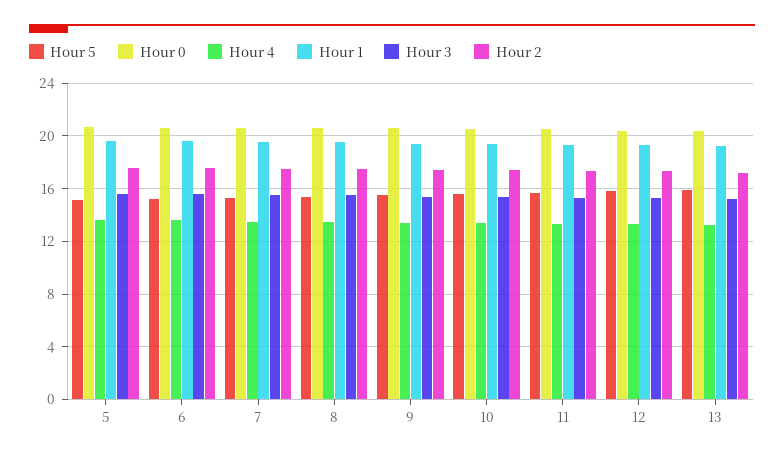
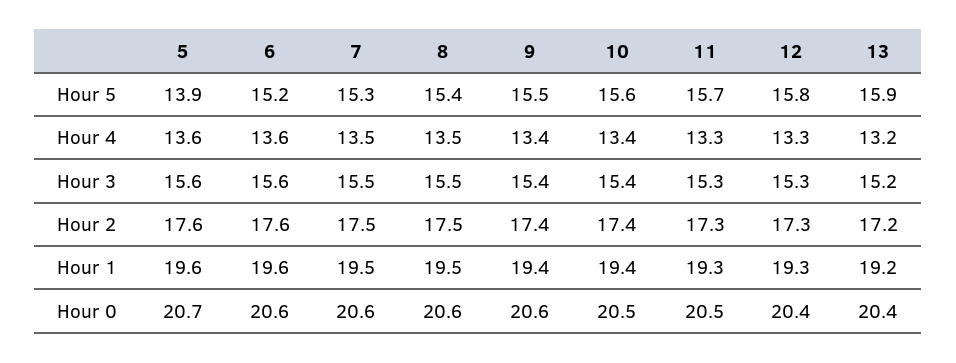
  {
    "Hour 5": {
-     "5": 15,
+     "5": 13.9,
      "6": 15.2,
      "7": 15.3,
      "8": 15.4,
      "9": 15.5,
      "10": 15.6,
      "11": 15.7,
      "12": 15.8,
      "13": 15.9
    },
    "Hour 0": {
      "5": 20.7,
      "6": 20.6,
      "7": 20.6,
      "8": 20.6,
      "9": 20.6,
      "10": 20.5,
      "11": 20.5,
      "12": 20.4,
      "13": 20.4
    },
    "Hour 4": {
      "5": 13.6,
      "6": 13.6,
      "7": 13.5,
      "8": 13.5,
      "9": 13.4,
      "10": 13.4,
      "11": 13.3,
      "12": 13.3,
      "13": 13.2
    },
    "Hour 1": {
      "5": 19.6,
      "6": 19.6,
      "7": 19.5,
      "8": 19.5,
      "9": 19.4,
      "10": 19.4,
      "11": 19.3,
      "12": 19.3,
      "13": 19.2
    },
    "Hour 3": {
      "5": 15.6,
      "6": 15.6,
      "7": 15.5,
      "8": 15.5,
      "9": 15.4,
      "10": 15.4,
      "11": 15.3,
      "12": 15.3,
      "13": 15.2
    },
    "Hour 2": {
      "5": 17.6,
      "6": 17.6,
      "7": 17.5,
      "8": 17.5,
      "9": 17.4,
      "10": 17.4,
      "11": 17.3,
      "12": 17.3,
      "13": 17.2
    }
  }

